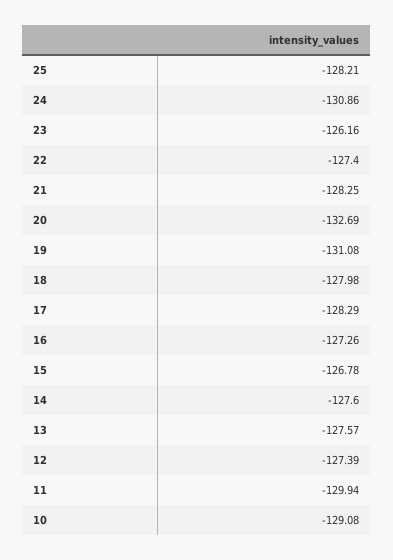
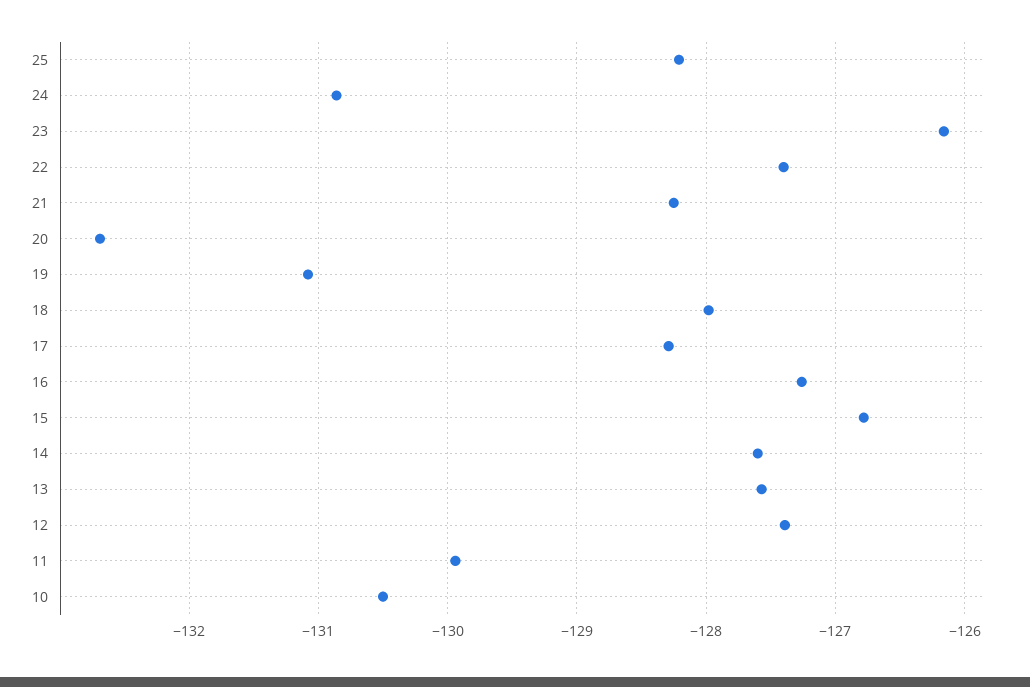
  {
    "25": -128.21,
    "24": -130.86,
    "23": -126.16,
    "22": -127.4,
    "21": -128.25,
    "20": -132.69,
    "19": -131.08,
    "18": -127.98,
    "17": -128.29,
    "16": -127.26,
    "15": -126.78,
    "14": -127.6,
    "13": -127.57,
    "12": -127.39,
    "11": -129.94,
-   "10": -129.08
+   "10": -130.5
  }

